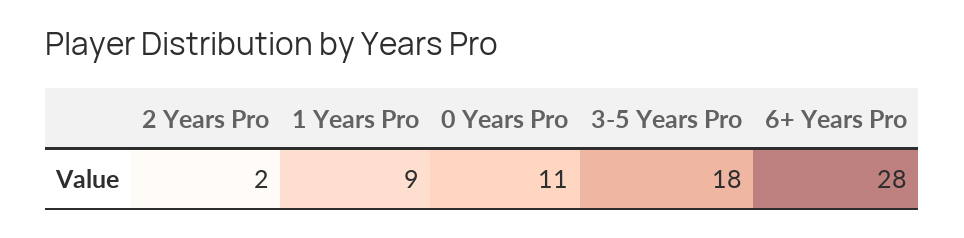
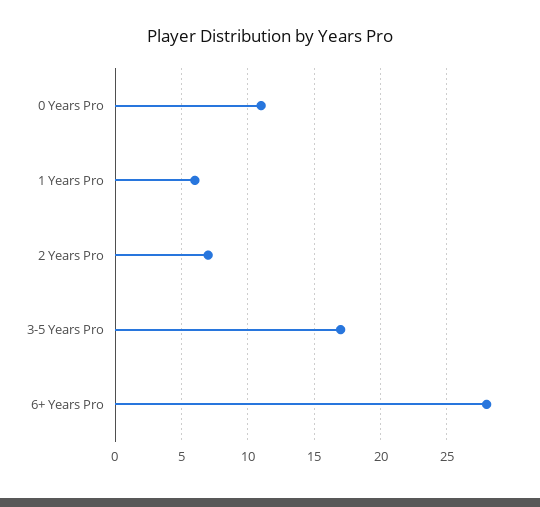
  {
-   "2 Years Pro": 2,
+   "2 Years Pro": 7,
-   "1 Years Pro": 9,
+   "1 Years Pro": 6,
    "0 Years Pro": 11,
-   "3-5 Years Pro": 18,
+   "3-5 Years Pro": 17,
    "6+ Years Pro": 28
  }

